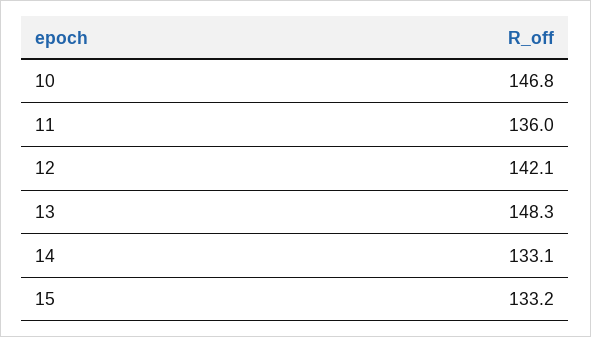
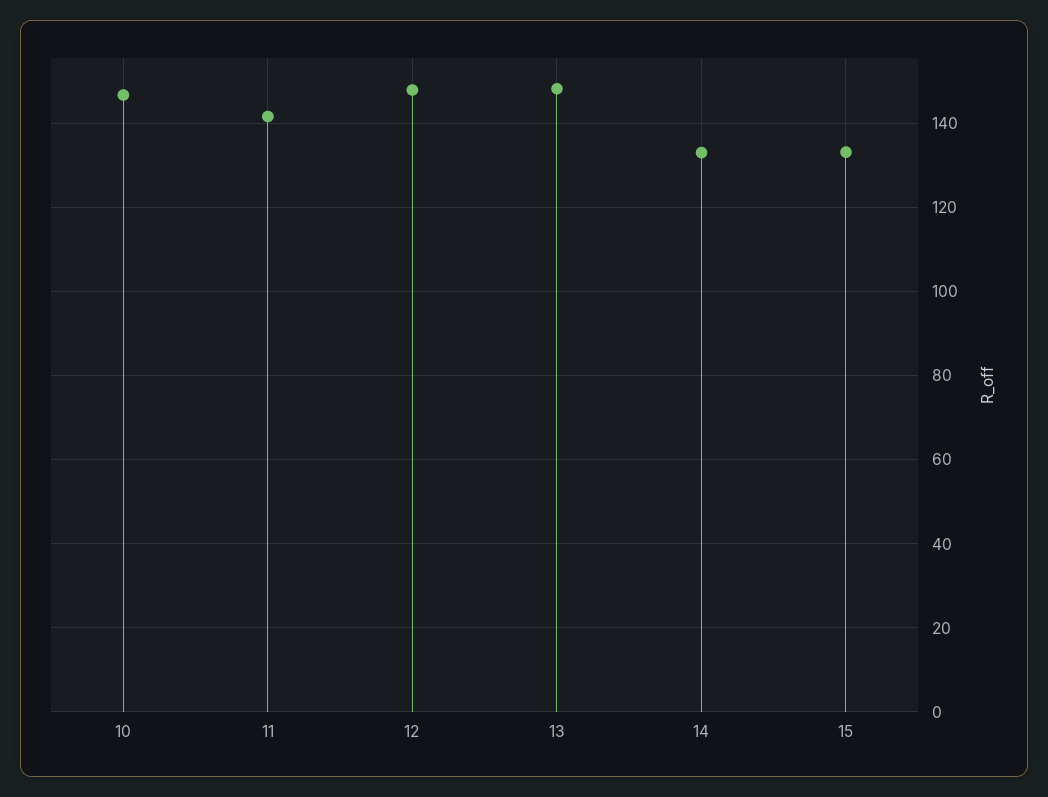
  {
    "10": 146.8,
-   "11": 136,
+   "11": 142,
-   "12": 142.1,
+   "12": 148,
    "13": 148.3,
    "14": 133.1,
    "15": 133.2
  }

